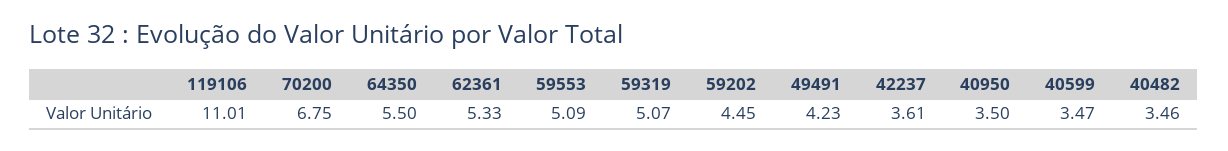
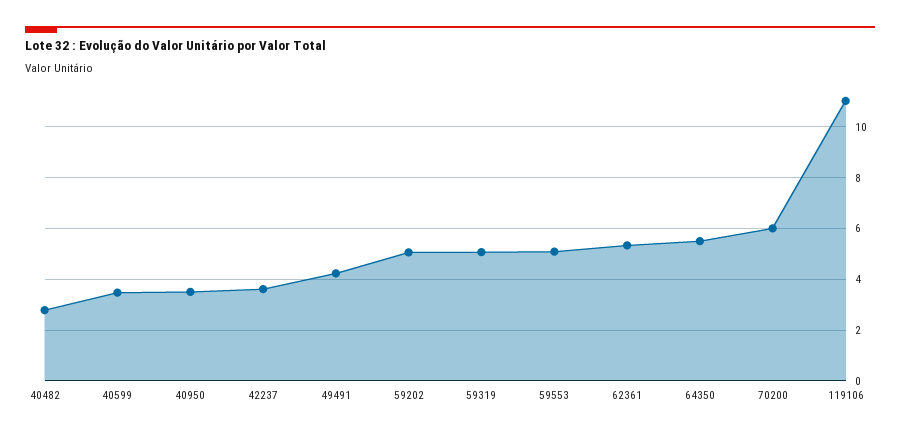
  {
    "119106": 11.01,
-   "70200": 6.75,
+   "70200": 6,
    "64350": 5.5,
    "62361": 5.33,
    "59553": 5.09,
    "59319": 5.07,
-   "59202": 4.45,
+   "59202": 5,
    "49491": 4.23,
    "42237": 3.61,
    "40950": 3.5,
    "40599": 3.47,
-   "40482": 3.46
+   "40482": 2.75
  }

